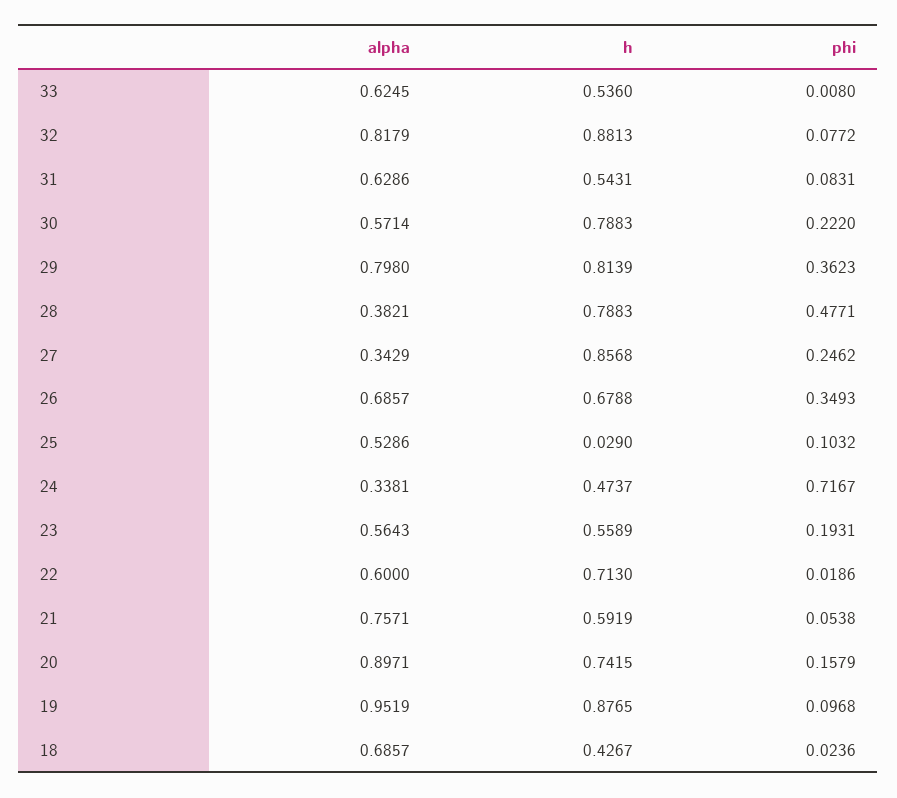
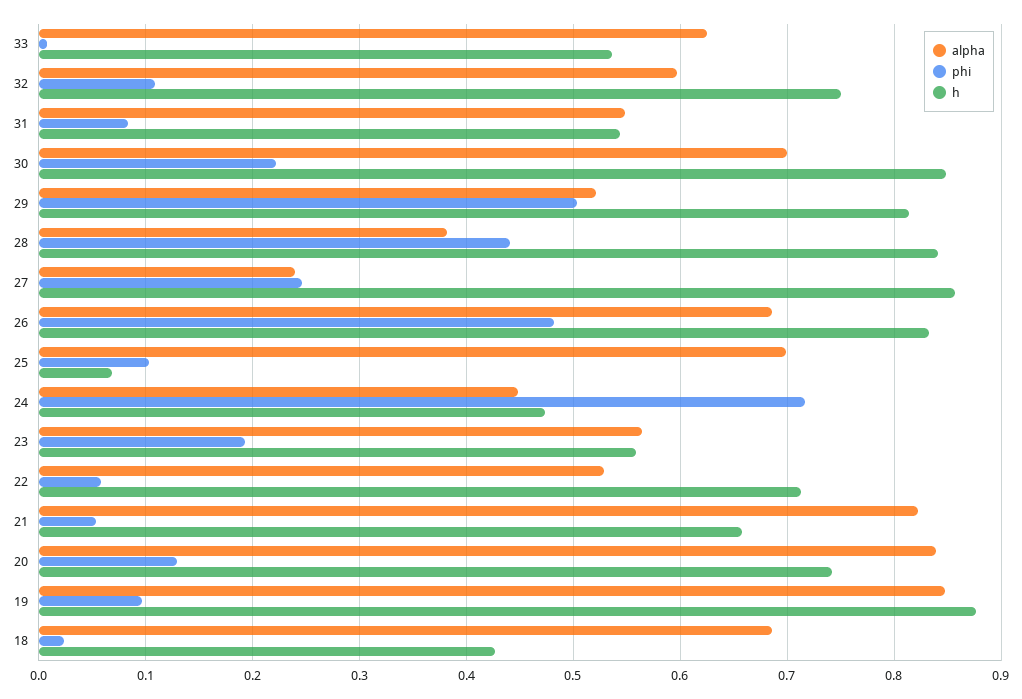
  {
    "alpha": {
      "33": 0.6245,
-     "32": 0.8179,
+     "32": 0.6,
-     "31": 0.6286,
+     "31": 0.55,
-     "30": 0.5714,
+     "30": 0.7,
-     "29": 0.798,
+     "29": 0.52,
      "28": 0.3821,
-     "27": 0.3429,
+     "27": 0.24,
      "26": 0.6857,
-     "25": 0.5286,
+     "25": 0.7,
-     "24": 0.3381,
+     "24": 0.45,
      "23": 0.5643,
-     "22": 0.6,
+     "22": 0.53,
-     "21": 0.7571,
+     "21": 0.82,
-     "20": 0.8971,
+     "20": 0.84,
-     "19": 0.9519,
+     "19": 0.85,
      "18": 0.6857
    },
    "h": {
      "33": 0.536,
-     "32": 0.8813,
+     "32": 0.75,
      "31": 0.5431,
-     "30": 0.7883,
+     "30": 0.85,
      "29": 0.8139,
-     "28": 0.7883,
+     "28": 0.84,
      "27": 0.8568,
-     "26": 0.6788,
+     "26": 0.83,
-     "25": 0.029,
+     "25": 0.07,
      "24": 0.4737,
      "23": 0.5589,
      "22": 0.713,
-     "21": 0.5919,
+     "21": 0.66,
      "20": 0.7415,
      "19": 0.8765,
      "18": 0.4267
    },
    "phi": {
      "33": 0.008,
-     "32": 0.0772,
+     "32": 0.11,
      "31": 0.0831,
      "30": 0.222,
-     "29": 0.3623,
+     "29": 0.5,
-     "28": 0.4771,
+     "28": 0.44,
      "27": 0.2462,
-     "26": 0.3493,
+     "26": 0.48,
      "25": 0.1032,
      "24": 0.7167,
      "23": 0.1931,
-     "22": 0.0186,
+     "22": 0.06,
      "21": 0.0538,
-     "20": 0.1579,
+     "20": 0.13,
      "19": 0.0968,
      "18": 0.0236
    }
  }

